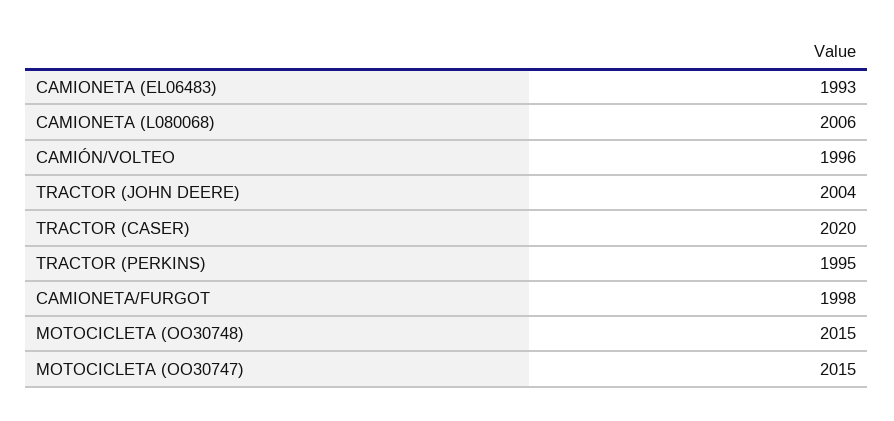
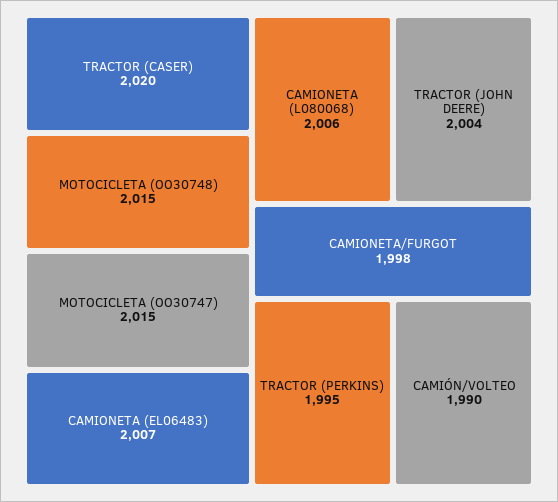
  {
-   "CAMIONETA (EL06483)": 1993,
+   "CAMIONETA (EL06483)": 2007,
    "CAMIONETA (L080068)": 2006,
-   "CAMIÓN/VOLTEO": 1996,
+   "CAMIÓN/VOLTEO": 1990,
    "TRACTOR (JOHN DEERE)": 2004,
    "TRACTOR (CASER)": 2020,
    "TRACTOR (PERKINS)": 1995,
    "CAMIONETA/FURGOT": 1998,
    "MOTOCICLETA (OO30748)": 2015,
    "MOTOCICLETA (OO30747)": 2015
  }

